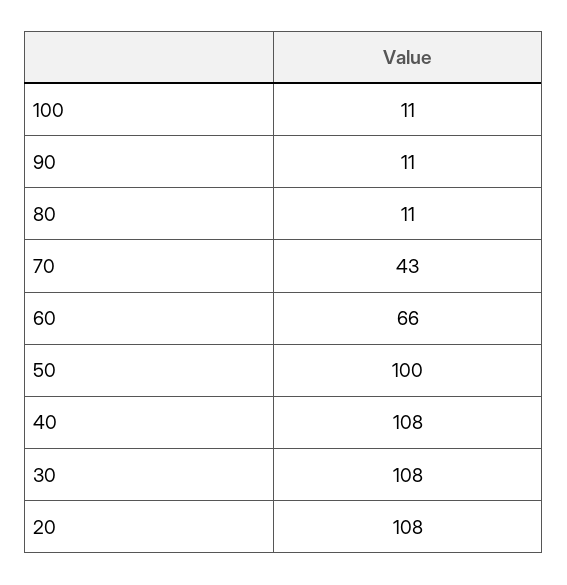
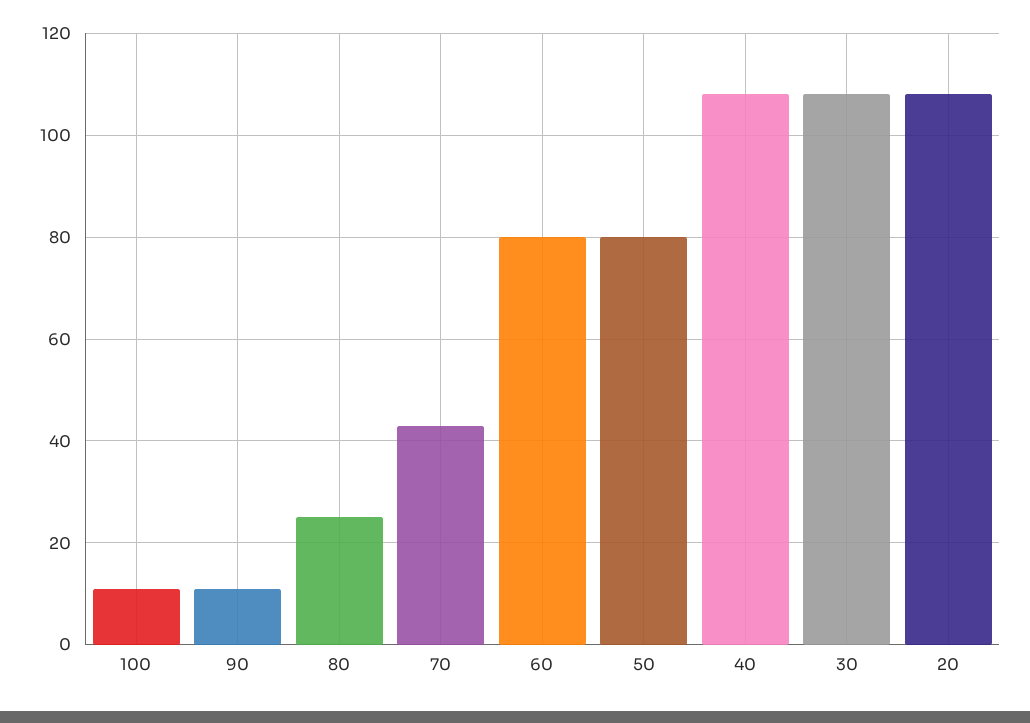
  {
    "100": 11,
    "90": 11,
-   "80": 11,
+   "80": 25,
    "70": 43,
-   "60": 66,
+   "60": 80,
-   "50": 100,
+   "50": 80,
    "40": 108,
    "30": 108,
    "20": 108
  }

